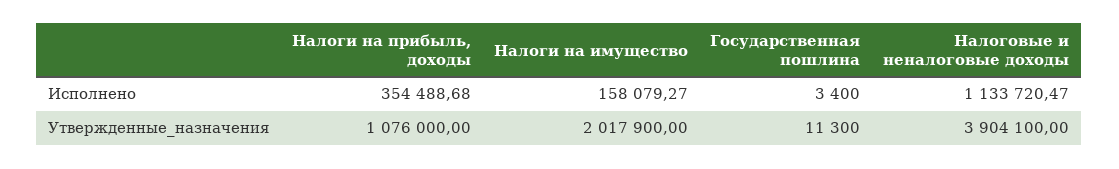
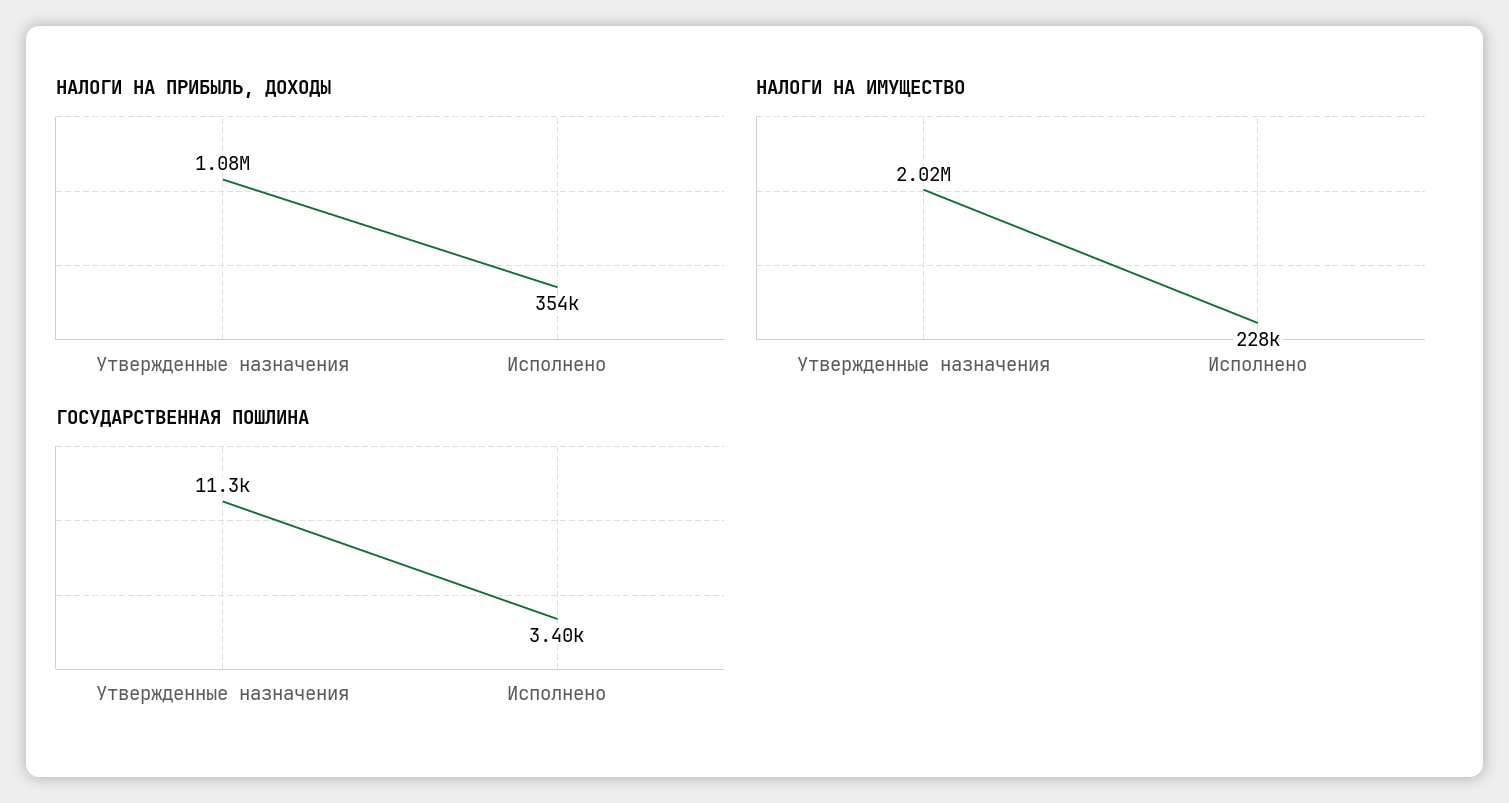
  {
    "Налоги на прибыль, доходы": {
      "Исполнено": 354488.68,
      "Утвержденные_назначения": 1076000
    },
    "Налоги на имущество": {
-     "Исполнено": 158079.27,
+     "Исполнено": 228000,
      "Утвержденные_назначения": 2017900
    },
    "Государственная пошлина": {
      "Исполнено": 3400,
      "Утвержденные_назначения": 11300
-   },
+   }
-   "Налоговые и неналоговые доходы": {
-     "Исполнено": 1133720.47,
-     "Утвержденные_назначения": 3904100
-   }
  }

